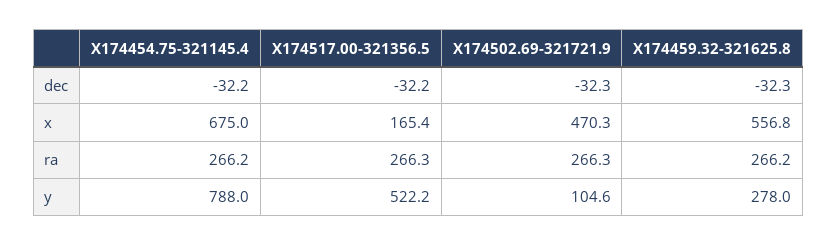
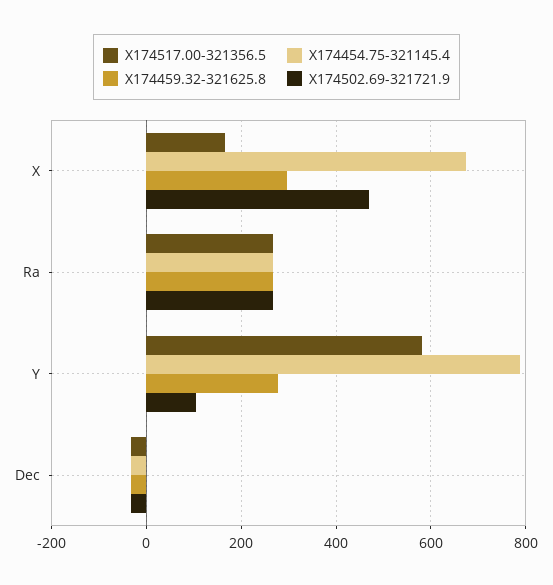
  {
    "X174454.75-321145.4": {
      "dec": -32.2,
      "x": 675,
      "ra": 266.2,
      "y": 788
    },
    "X174517.00-321356.5": {
      "dec": -32.2,
      "x": 165.4,
      "ra": 266.3,
-     "y": 522.2
+     "y": 580
    },
    "X174502.69-321721.9": {
      "dec": -32.3,
      "x": 470.3,
      "ra": 266.3,
      "y": 104.6
    },
    "X174459.32-321625.8": {
      "dec": -32.3,
-     "x": 556.8,
+     "x": 300,
      "ra": 266.2,
      "y": 278
    }
  }

